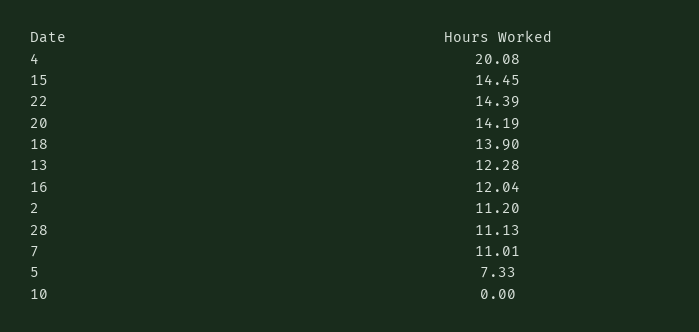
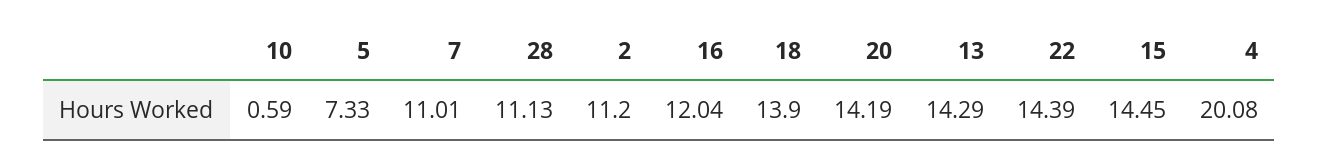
  {
    "4": 20.08,
    "15": 14.45,
    "22": 14.39,
    "20": 14.19,
    "18": 13.9,
-   "13": 12.28,
+   "13": 14.29,
    "16": 12.04,
    "2": 11.2,
    "28": 11.13,
    "7": 11.01,
    "5": 7.33,
-   "10": 0
+   "10": 0.59
  }

